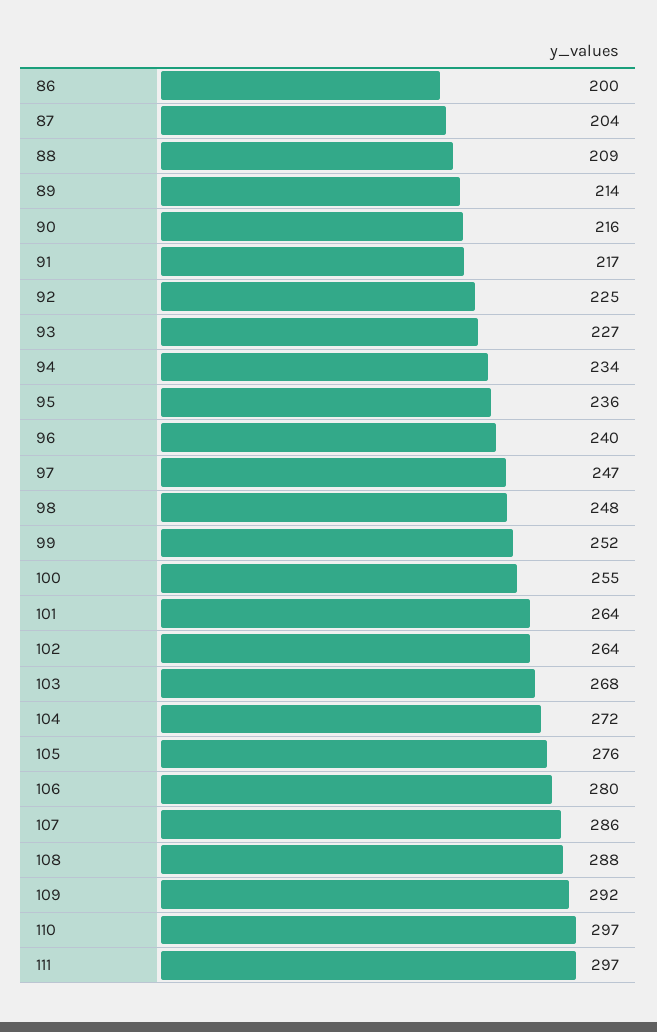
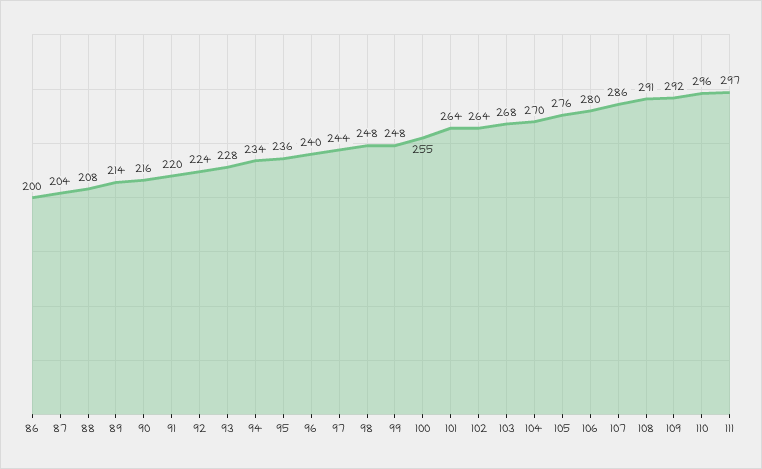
  {
    "86": 200,
    "87": 204,
-   "88": 209,
+   "88": 208,
    "89": 214,
    "90": 216,
-   "91": 217,
+   "91": 220,
-   "92": 225,
+   "92": 224,
-   "93": 227,
+   "93": 228,
    "94": 234,
    "95": 236,
    "96": 240,
-   "97": 247,
+   "97": 244,
    "98": 248,
-   "99": 252,
+   "99": 248,
    "100": 255,
    "101": 264,
    "102": 264,
    "103": 268,
-   "104": 272,
+   "104": 270,
    "105": 276,
    "106": 280,
    "107": 286,
-   "108": 288,
+   "108": 291,
    "109": 292,
-   "110": 297,
+   "110": 296,
    "111": 297
  }

